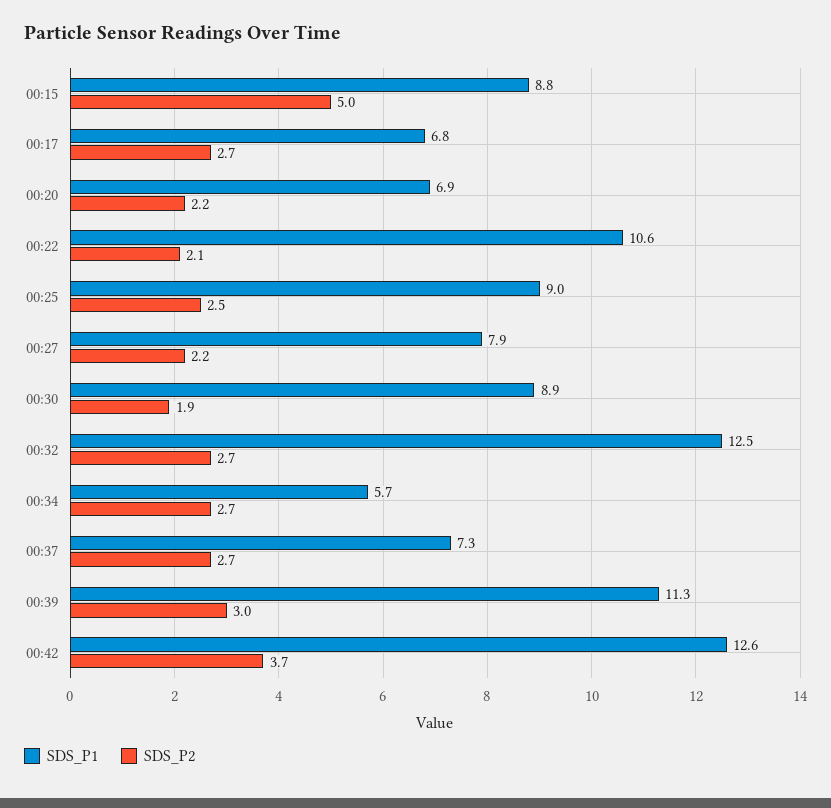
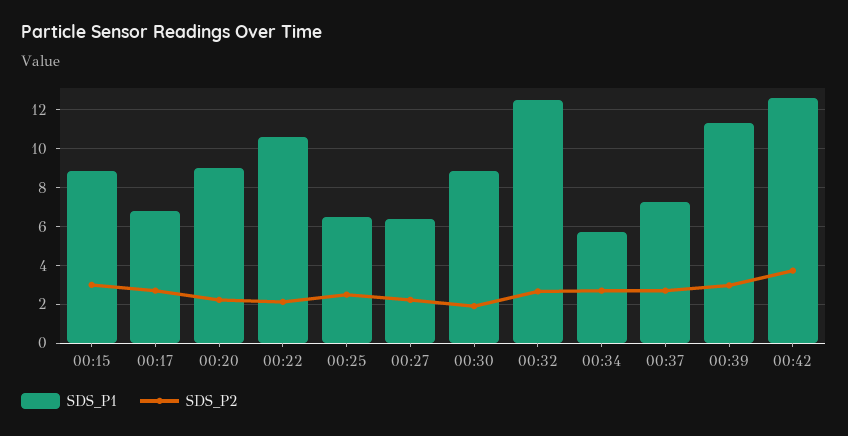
  {
    "SDS_P1": {
      "00:15": 8.8,
      "00:17": 6.8,
-     "00:20": 6.9,
+     "00:20": 9,
      "00:22": 10.6,
-     "00:25": 9,
+     "00:25": 6.5,
-     "00:27": 7.9,
+     "00:27": 6.5,
      "00:30": 8.9,
      "00:32": 12.5,
      "00:34": 5.7,
      "00:37": 7.3,
      "00:39": 11.3,
      "00:42": 12.6
    },
    "SDS_P2": {
-     "00:15": 5,
+     "00:15": 3,
      "00:17": 2.7,
      "00:20": 2.2,
      "00:22": 2.1,
      "00:25": 2.5,
      "00:27": 2.2,
      "00:30": 1.9,
      "00:32": 2.7,
      "00:34": 2.7,
      "00:37": 2.7,
      "00:39": 3,
      "00:42": 3.7
    }
  }

